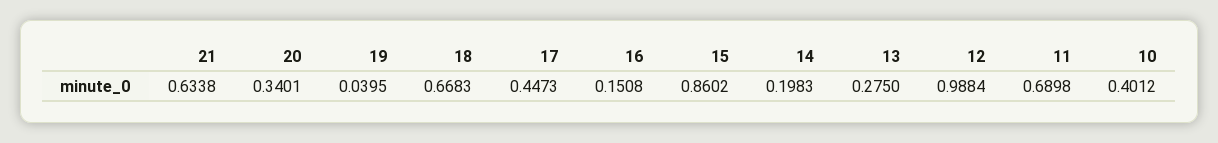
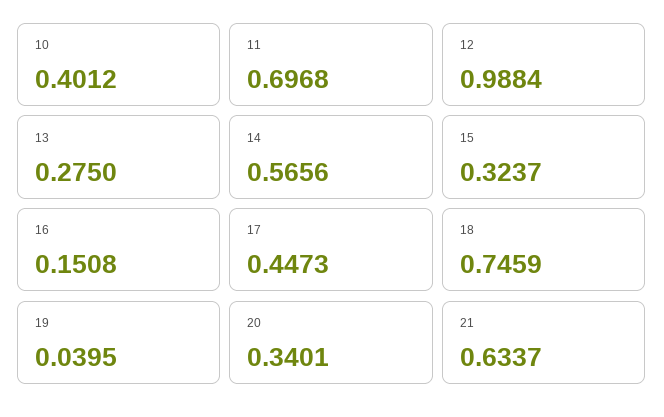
  {
-   "21": 0.6338,
+   "21": 0.6337,
    "20": 0.3401,
    "19": 0.0395,
-   "18": 0.6683,
+   "18": 0.7459,
    "17": 0.4473,
    "16": 0.1508,
-   "15": 0.8602,
+   "15": 0.3237,
-   "14": 0.1983,
+   "14": 0.5656,
    "13": 0.275,
    "12": 0.9884,
-   "11": 0.6898,
+   "11": 0.6968,
    "10": 0.4012
  }

